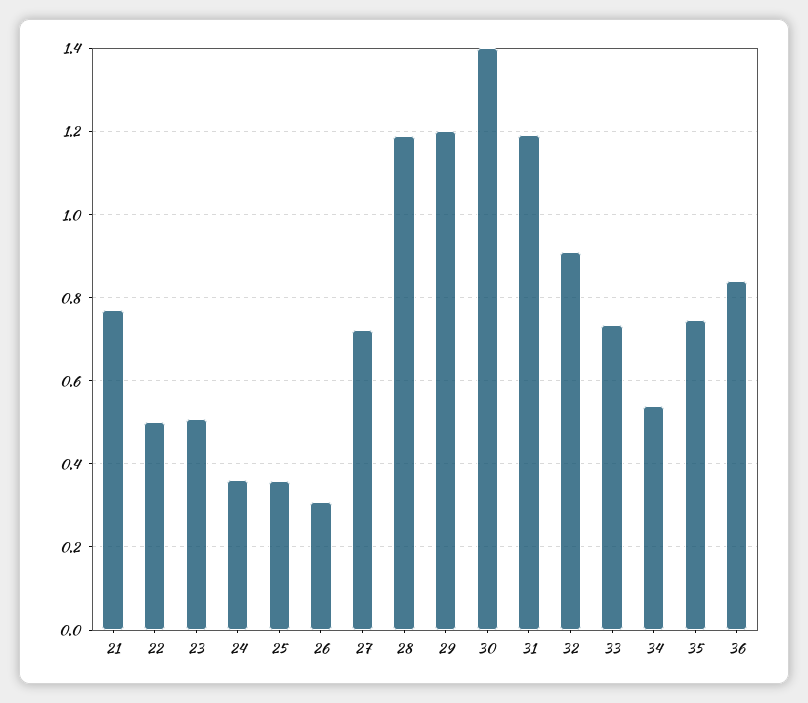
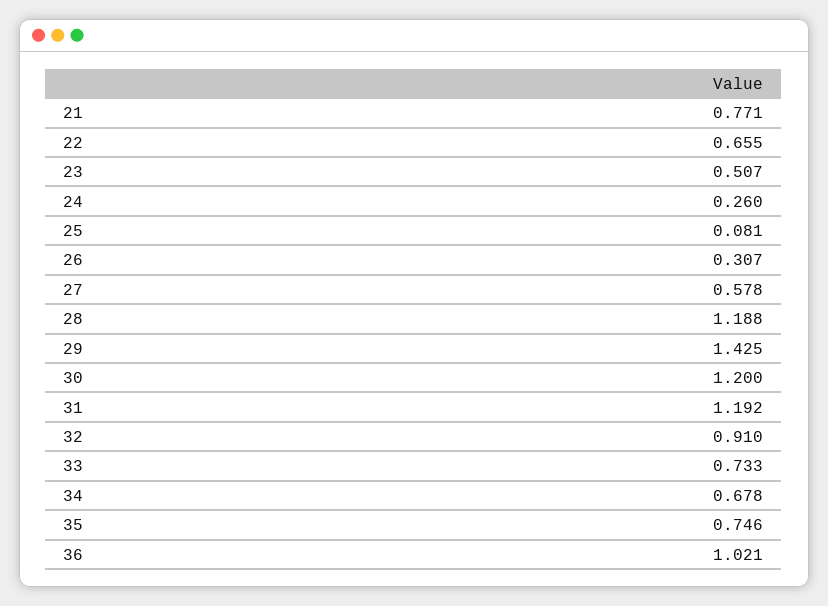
  {
    "21": 0.771,
-   "22": 0.5,
+   "22": 0.655,
    "23": 0.507,
-   "24": 0.36,
+   "24": 0.26,
-   "25": 0.36,
+   "25": 0.081,
    "26": 0.307,
-   "27": 0.72,
+   "27": 0.578,
    "28": 1.188,
-   "29": 1.2,
+   "29": 1.425,
-   "30": 1.4,
+   "30": 1.2,
    "31": 1.192,
    "32": 0.91,
    "33": 0.733,
-   "34": 0.54,
+   "34": 0.678,
    "35": 0.746,
-   "36": 0.84
+   "36": 1.021
  }

